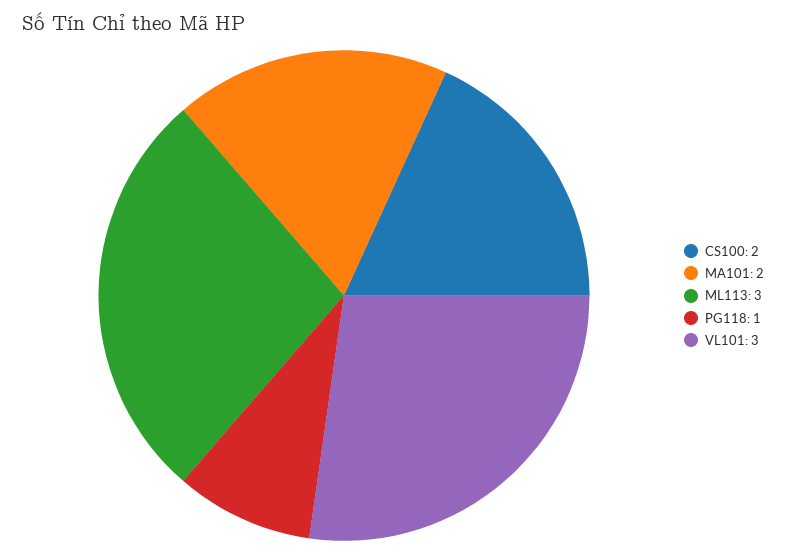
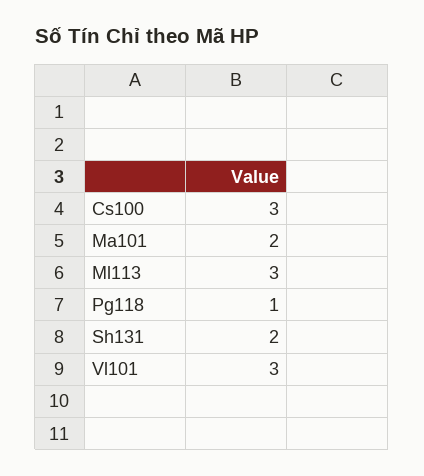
  {
-   "CS100": 2,
+   "CS100": 3,
    "MA101": 2,
    "ML113": 3,
    "PG118": 1,
-   "VL101": 3
+   "VL101": 3,
+   "Sh131": 2
  }

